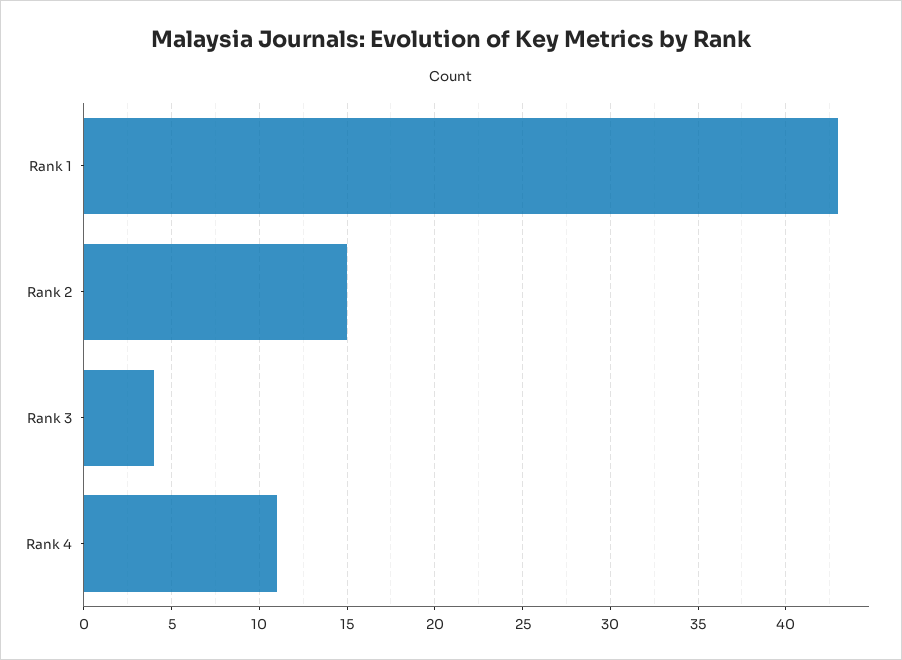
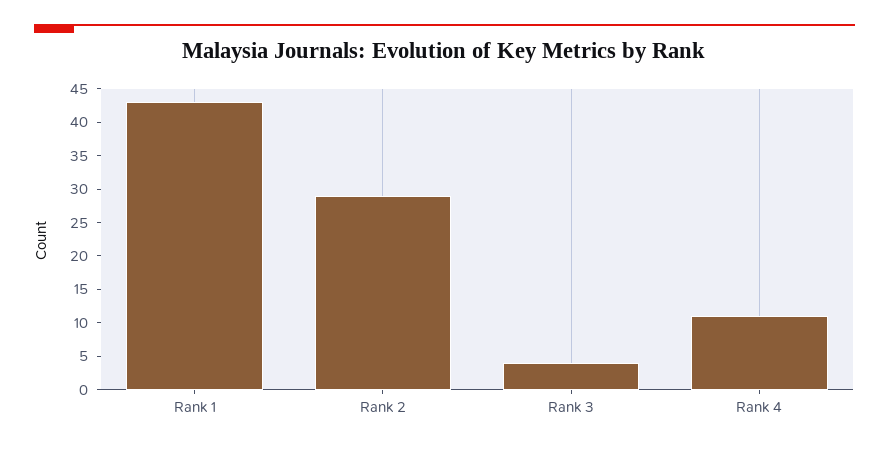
  {
    "Rank 1": 43,
-   "Rank 2": 15,
+   "Rank 2": 30,
    "Rank 3": 4,
    "Rank 4": 11
  }

